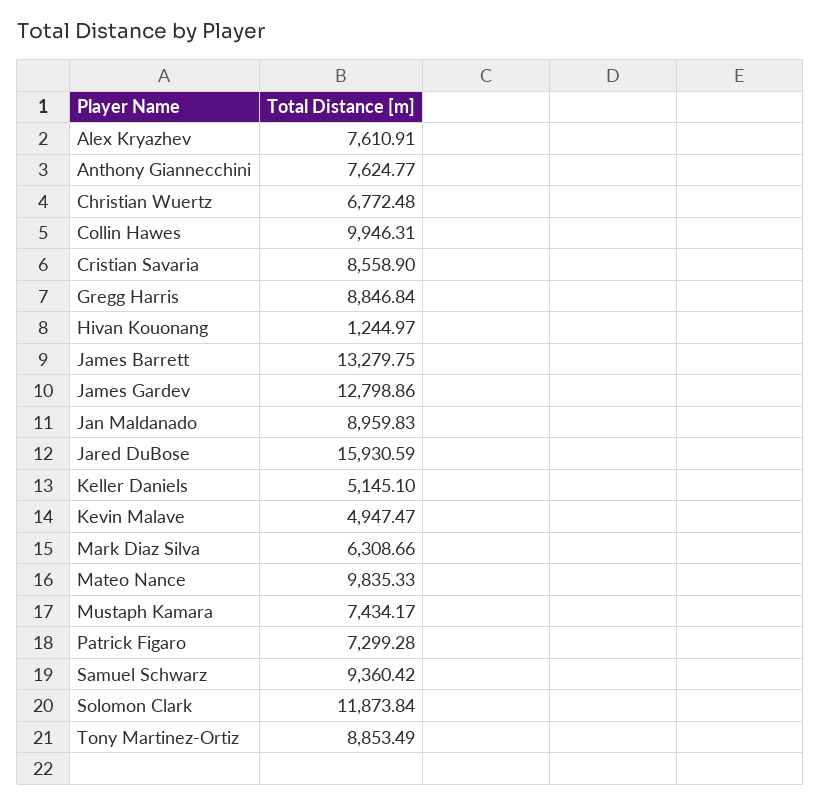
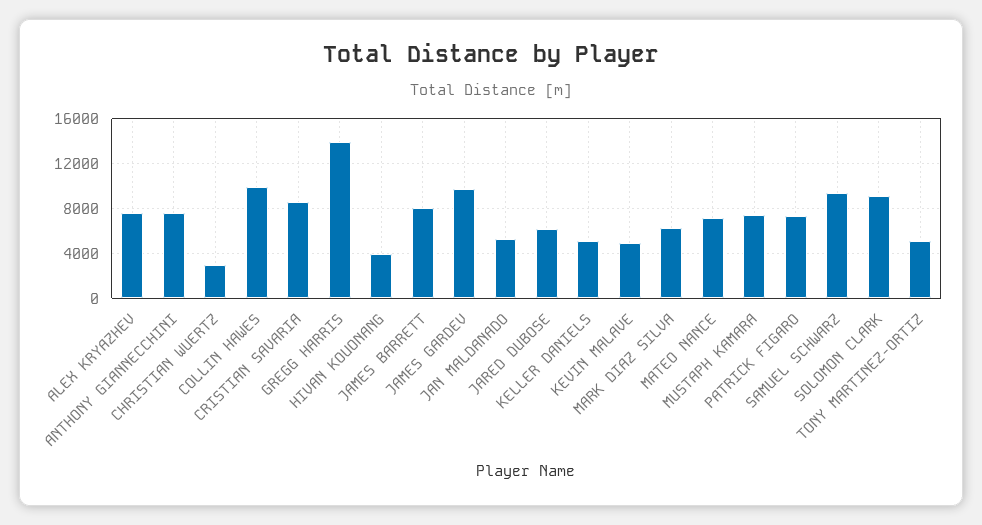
  {
    "Alex Kryazhev": 7610.91,
    "Anthony Giannecchini": 7624.77,
-   "Christian Wuertz": 6772.48,
+   "Christian Wuertz": 3000,
    "Collin Hawes": 9946.31,
    "Cristian Savaria": 8558.9,
-   "Gregg Harris": 8846.84,
+   "Gregg Harris": 14000,
-   "Hivan Kouonang": 1244.97,
+   "Hivan Kouonang": 4000,
-   "James Barrett": 13279.75,
+   "James Barrett": 8000,
-   "James Gardev": 12798.86,
+   "James Gardev": 10000,
-   "Jan Maldanado": 8959.83,
+   "Jan Maldanado": 5000,
-   "Jared DuBose": 15930.59,
+   "Jared DuBose": 6000,
    "Keller Daniels": 5145.1,
    "Kevin Malave": 4947.47,
    "Mark Diaz Silva": 6308.66,
-   "Mateo Nance": 9835.33,
+   "Mateo Nance": 7000,
    "Mustaph Kamara": 7434.17,
    "Patrick Figaro": 7299.28,
    "Samuel Schwarz": 9360.42,
-   "Solomon Clark": 11873.84,
+   "Solomon Clark": 9000,
-   "Tony Martinez-Ortiz": 8853.49
+   "Tony Martinez-Ortiz": 5000
  }

